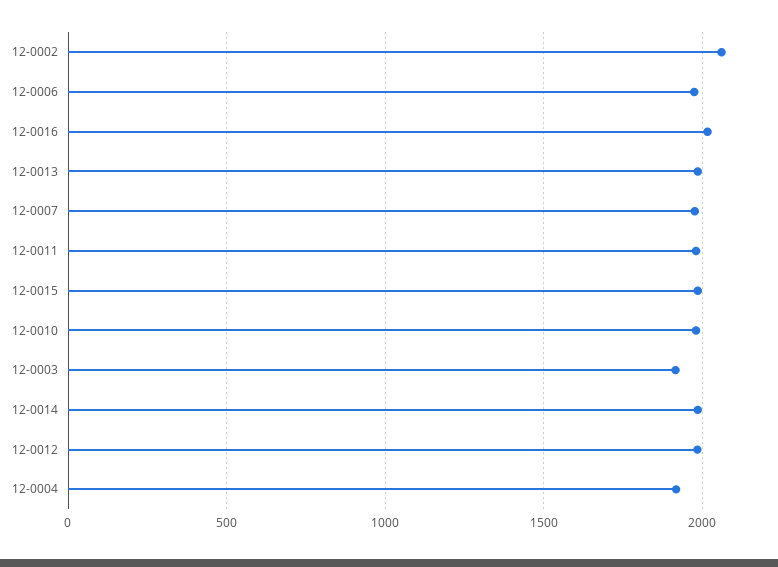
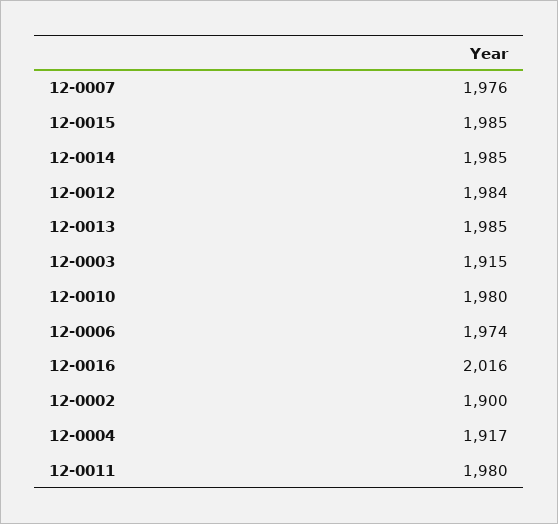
  {
-   "12-0002": 2050,
+   "12-0002": 1900,
    "12-0006": 1974,
    "12-0016": 2016,
    "12-0013": 1985,
    "12-0007": 1976,
    "12-0011": 1980,
    "12-0015": 1985,
    "12-0010": 1980,
    "12-0003": 1915,
    "12-0014": 1985,
    "12-0012": 1984,
    "12-0004": 1917
  }

